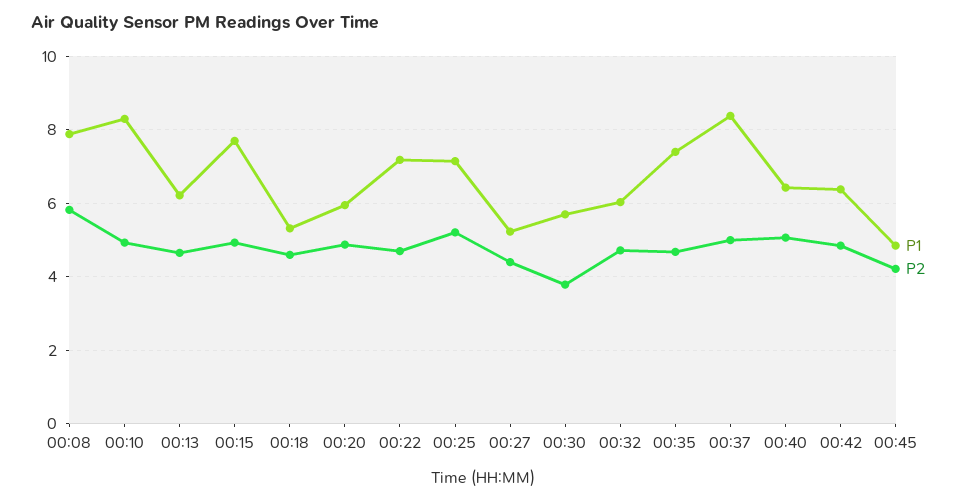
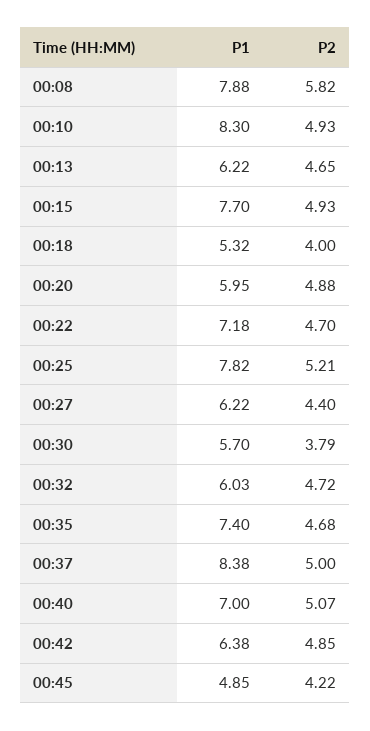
  {
    "P1": {
      "00:08": 7.88,
      "00:10": 8.3,
      "00:13": 6.22,
      "00:15": 7.7,
      "00:18": 5.32,
      "00:20": 5.95,
      "00:22": 7.18,
-     "00:25": 7.2,
+     "00:25": 7.82,
-     "00:27": 5.2,
+     "00:27": 6.22,
      "00:30": 5.7,
      "00:32": 6.03,
      "00:35": 7.4,
      "00:37": 8.38,
-     "00:40": 6.4,
+     "00:40": 7,
      "00:42": 6.38,
      "00:45": 4.85
    },
    "P2": {
      "00:08": 5.82,
      "00:10": 4.93,
      "00:13": 4.65,
      "00:15": 4.93,
-     "00:18": 4.6,
+     "00:18": 4,
      "00:20": 4.88,
      "00:22": 4.7,
      "00:25": 5.21,
      "00:27": 4.4,
      "00:30": 3.79,
      "00:32": 4.72,
      "00:35": 4.68,
      "00:37": 5,
      "00:40": 5.07,
      "00:42": 4.85,
      "00:45": 4.22
    }
  }

